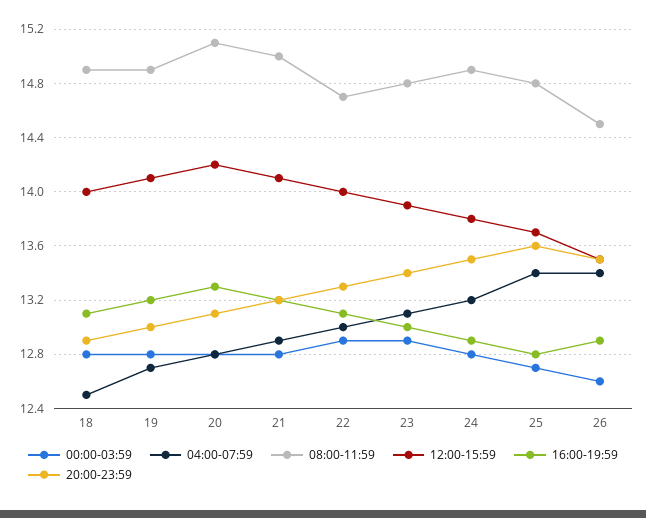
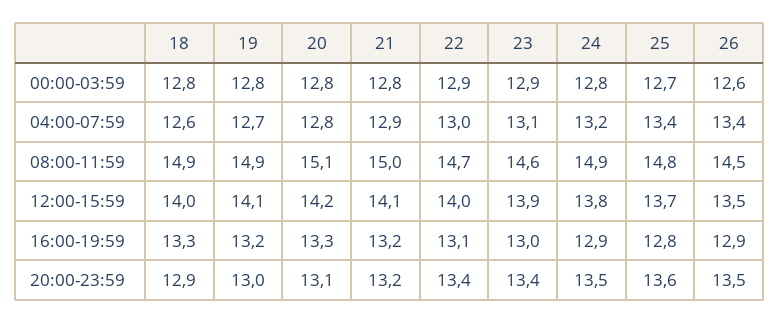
  {
    "00:00-03:59": {
      "18": 12.8,
      "19": 12.8,
      "20": 12.8,
      "21": 12.8,
      "22": 12.9,
      "23": 12.9,
      "24": 12.8,
      "25": 12.7,
      "26": 12.6
    },
    "04:00-07:59": {
-     "18": 12.5,
+     "18": 12.6,
      "19": 12.7,
      "20": 12.8,
      "21": 12.9,
      "22": 13,
      "23": 13.1,
      "24": 13.2,
      "25": 13.4,
      "26": 13.4
    },
    "08:00-11:59": {
      "18": 14.9,
      "19": 14.9,
      "20": 15.1,
      "21": 15,
      "22": 14.7,
-     "23": 14.8,
+     "23": 14.6,
      "24": 14.9,
      "25": 14.8,
      "26": 14.5
    },
    "12:00-15:59": {
      "18": 14,
      "19": 14.1,
      "20": 14.2,
      "21": 14.1,
      "22": 14,
      "23": 13.9,
      "24": 13.8,
      "25": 13.7,
      "26": 13.5
    },
    "16:00-19:59": {
-     "18": 13.1,
+     "18": 13.3,
      "19": 13.2,
      "20": 13.3,
      "21": 13.2,
      "22": 13.1,
      "23": 13,
      "24": 12.9,
      "25": 12.8,
      "26": 12.9
    },
    "20:00-23:59": {
      "18": 12.9,
      "19": 13,
      "20": 13.1,
      "21": 13.2,
-     "22": 13.3,
+     "22": 13.4,
      "23": 13.4,
      "24": 13.5,
      "25": 13.6,
      "26": 13.5
    }
  }

